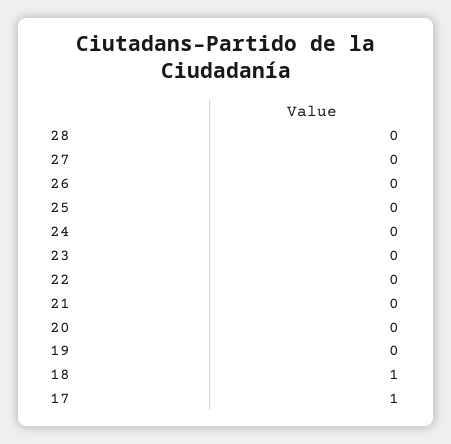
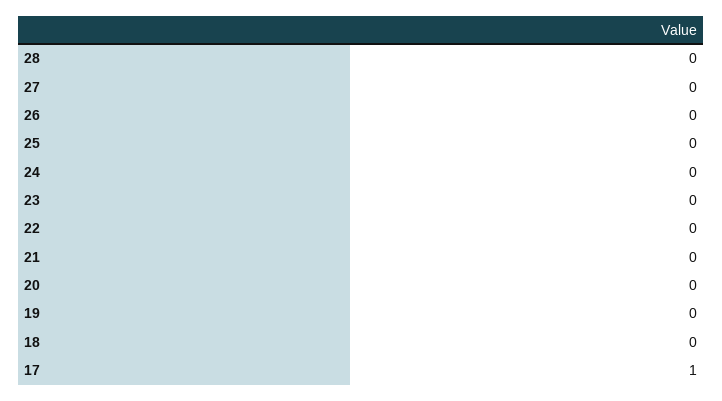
  {
    "28": 0,
    "27": 0,
    "26": 0,
    "25": 0,
    "24": 0,
    "23": 0,
    "22": 0,
    "21": 0,
    "20": 0,
    "19": 0,
-   "18": 1,
+   "18": 0,
    "17": 1
  }

